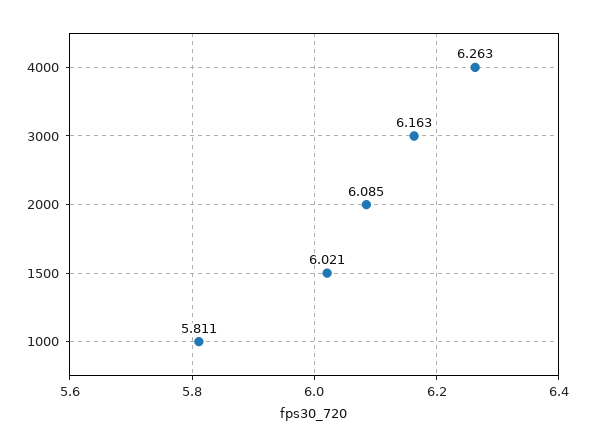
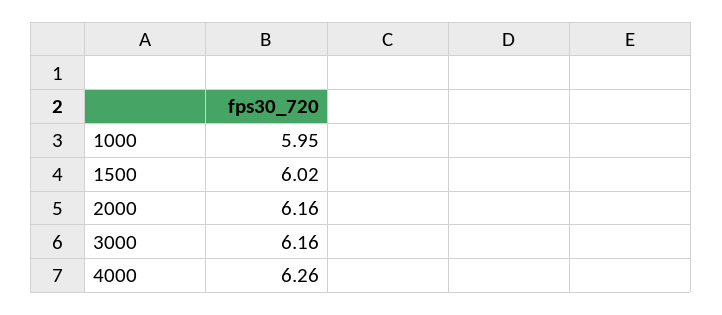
  {
    "4000": 6.263,
    "3000": 6.163,
-   "2000": 6.085,
+   "2000": 6.16,
    "1500": 6.021,
-   "1000": 5.811
+   "1000": 5.95
  }

